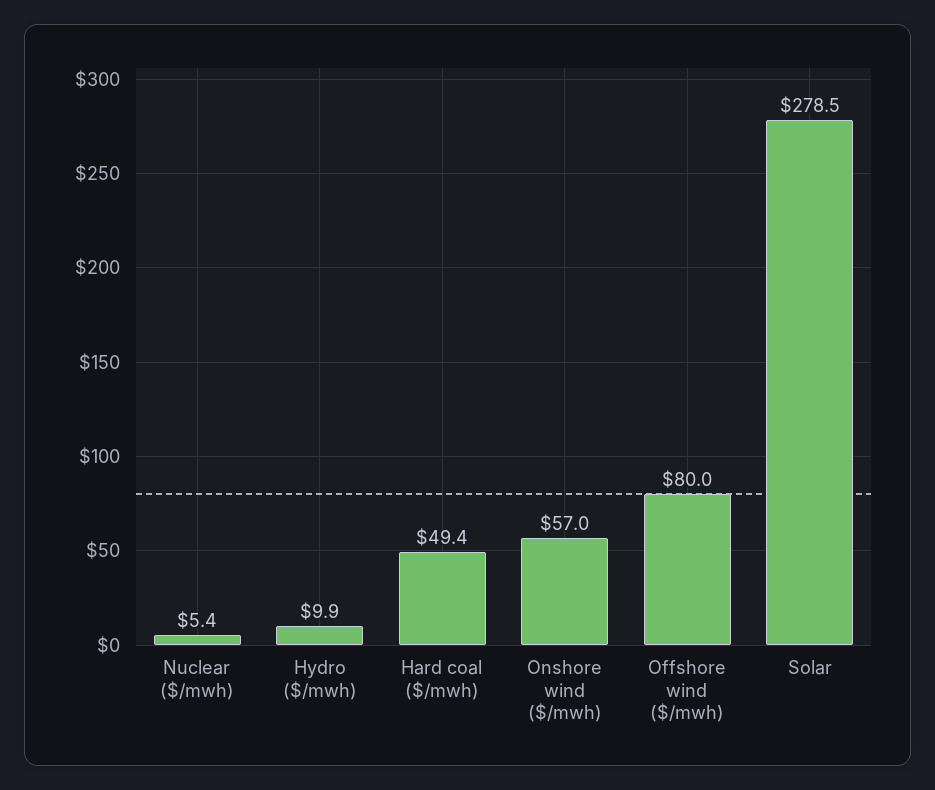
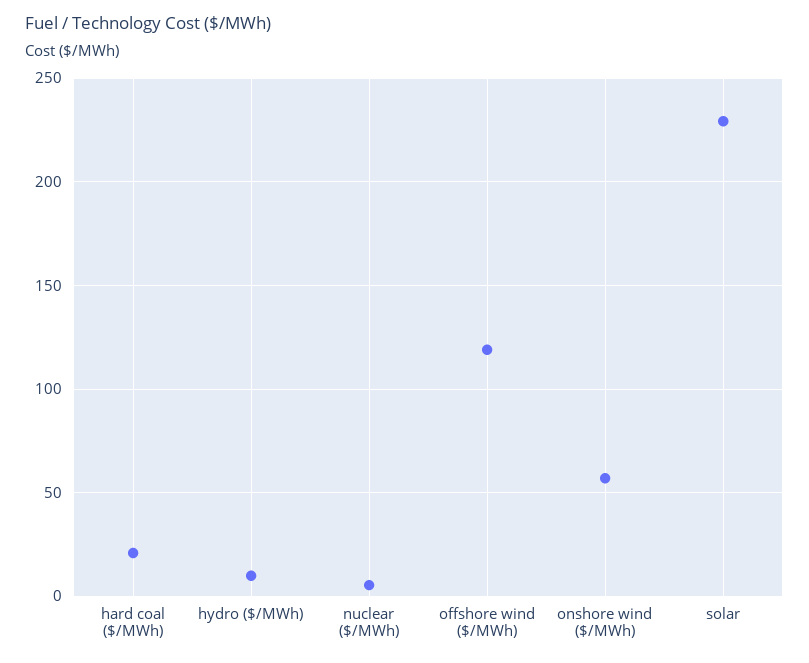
  {
    "Nuclear ($/mwh)": 5.4,
    "Hydro ($/mwh)": 9.9,
-   "Hard coal ($/mwh)": 49.4,
+   "Hard coal ($/mwh)": 20,
    "Onshore wind ($/mwh)": 57,
-   "Offshore wind ($/mwh)": 80,
+   "Offshore wind ($/mwh)": 120,
-   "Solar": 278.5
+   "Solar": 230
  }

